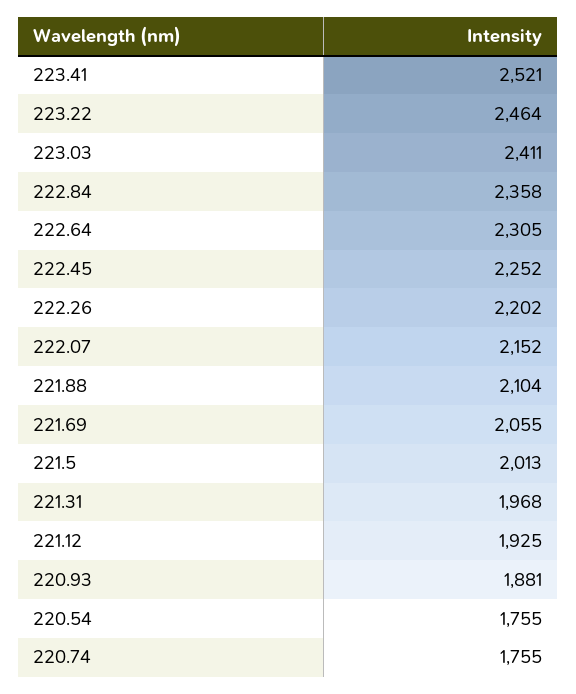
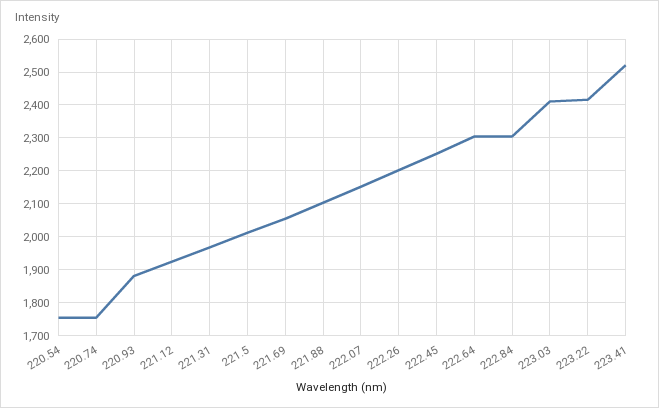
  {
    "223.41": 2521,
-   "223.22": 2464,
+   "223.22": 2420,
    "223.03": 2411,
-   "222.84": 2358,
+   "222.84": 2300,
    "222.64": 2305,
    "222.45": 2252,
    "222.26": 2202,
    "222.07": 2152,
    "221.88": 2104,
    "221.69": 2055,
    "221.5": 2013,
    "221.31": 1968,
    "221.12": 1925,
    "220.93": 1881,
    "220.54": 1755,
    "220.74": 1755
  }

